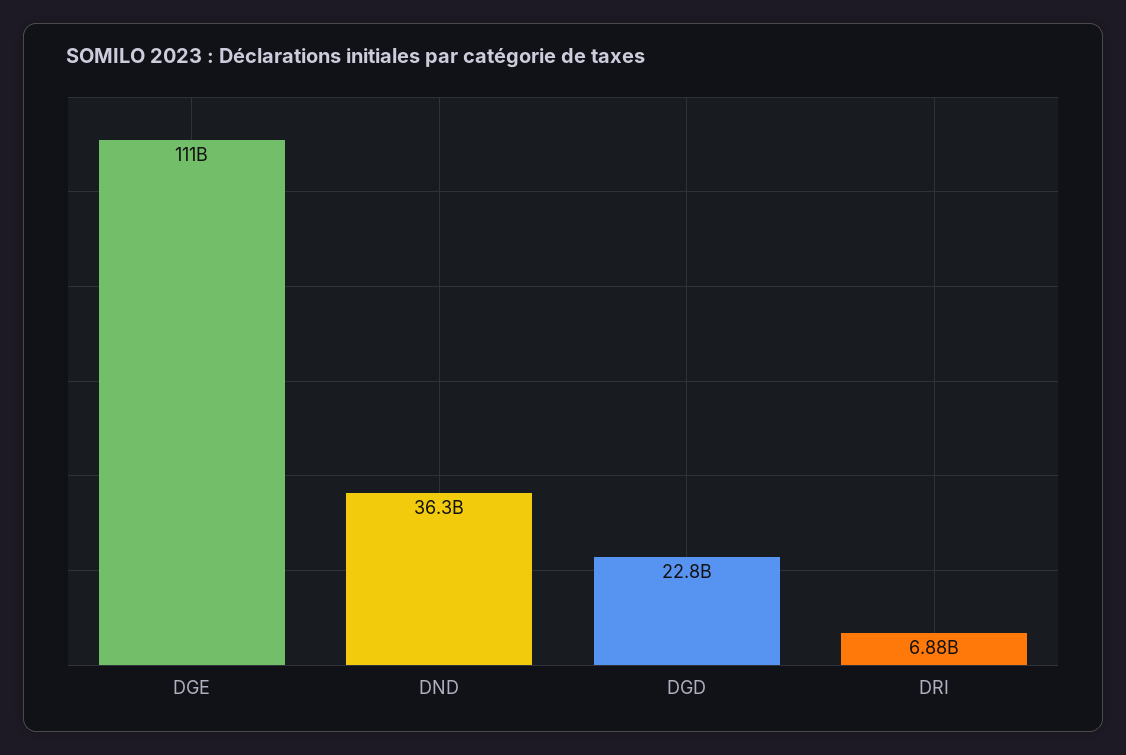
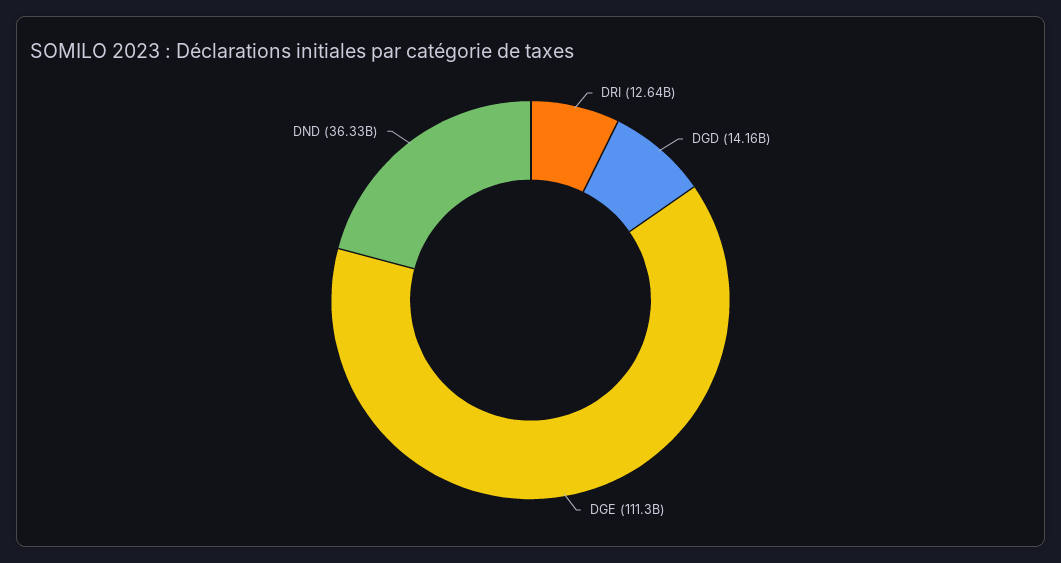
  {
    "DGE": 111300000000,
    "DND": 36330000000,
-   "DGD": 22800000000,
+   "DGD": 14160000000,
-   "DRI": 6880000000
+   "DRI": 12640000000
  }

